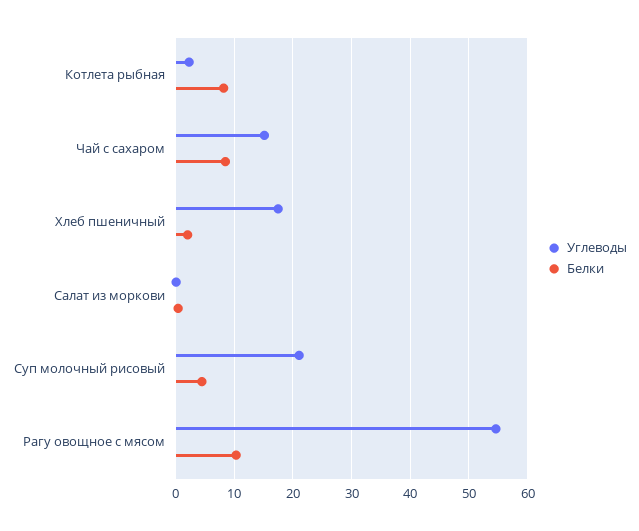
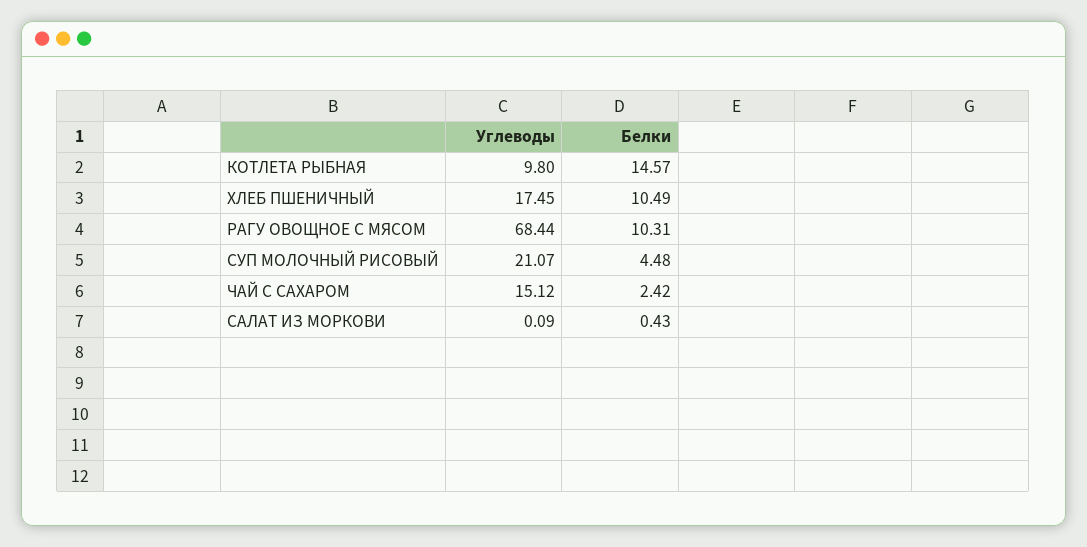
  {
    "Углеводы": {
-     "Котлета рыбная": 2,
+     "Котлета рыбная": 9.8,
      "Чай с сахаром": 15.12,
      "Хлеб пшеничный": 17.45,
      "Салат из моркови": 0.09,
      "Суп молочный рисовый": 21.07,
-     "Рагу овощное с мясом": 54
+     "Рагу овощное с мясом": 68.44
    },
    "Белки": {
-     "Котлета рыбная": 8,
+     "Котлета рыбная": 14.57,
-     "Чай с сахаром": 8,
+     "Чай с сахаром": 2.42,
-     "Хлеб пшеничный": 2,
+     "Хлеб пшеничный": 10.49,
      "Салат из моркови": 0.43,
      "Суп молочный рисовый": 4.48,
      "Рагу овощное с мясом": 10.31
    }
  }

